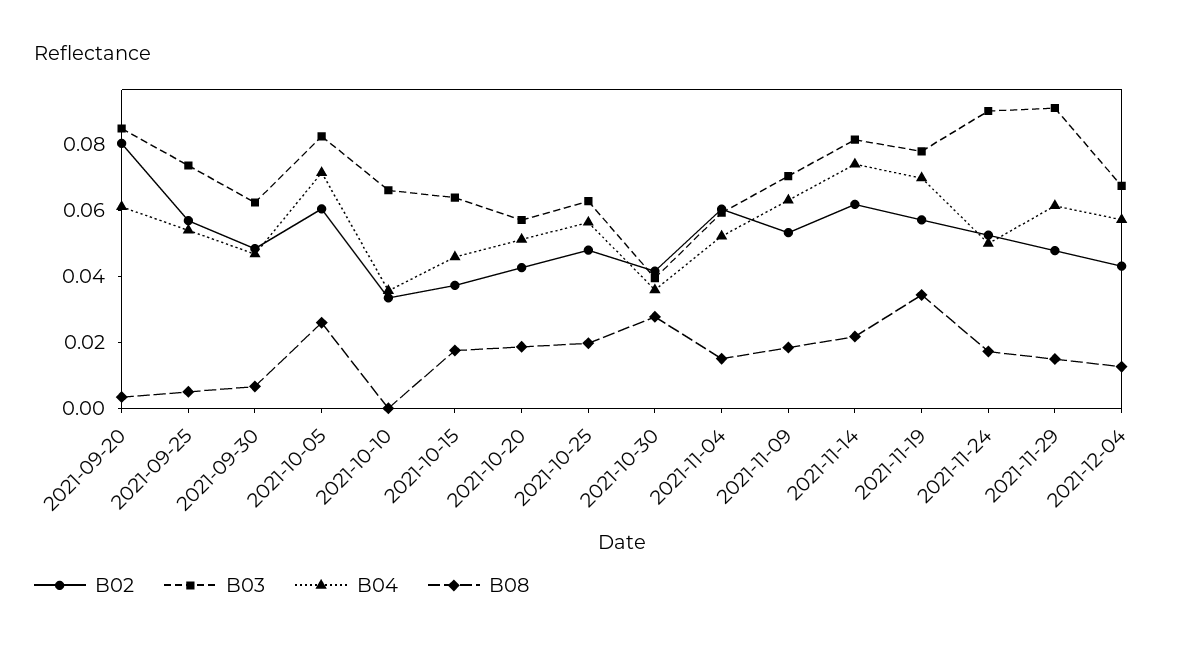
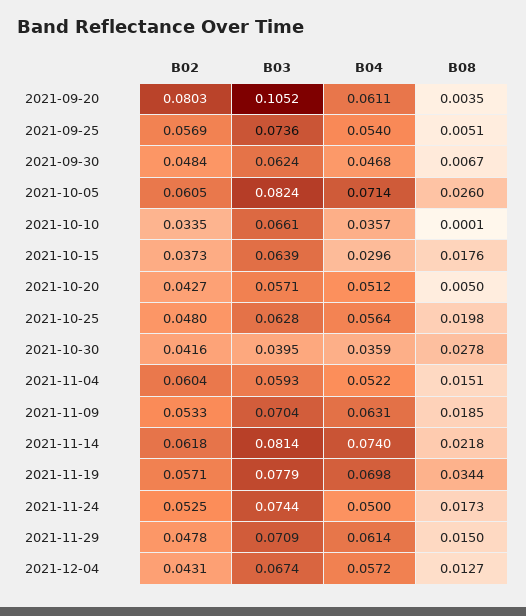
  {
    "B02": {
      "2021-09-20": 0.0803,
      "2021-09-25": 0.0569,
      "2021-09-30": 0.0484,
      "2021-10-05": 0.0605,
      "2021-10-10": 0.0335,
      "2021-10-15": 0.0373,
      "2021-10-20": 0.0427,
      "2021-10-25": 0.048,
      "2021-10-30": 0.0416,
      "2021-11-04": 0.0604,
      "2021-11-09": 0.0533,
      "2021-11-14": 0.0618,
      "2021-11-19": 0.0571,
      "2021-11-24": 0.0525,
      "2021-11-29": 0.0478,
      "2021-12-04": 0.0431
    },
    "B03": {
-     "2021-09-20": 0.085,
+     "2021-09-20": 0.1052,
      "2021-09-25": 0.0736,
      "2021-09-30": 0.0624,
      "2021-10-05": 0.0824,
      "2021-10-10": 0.0661,
      "2021-10-15": 0.0639,
      "2021-10-20": 0.0571,
      "2021-10-25": 0.0628,
      "2021-10-30": 0.0395,
      "2021-11-04": 0.0593,
      "2021-11-09": 0.0704,
      "2021-11-14": 0.0814,
      "2021-11-19": 0.0779,
-     "2021-11-24": 0.09,
+     "2021-11-24": 0.0744,
-     "2021-11-29": 0.09,
+     "2021-11-29": 0.0709,
      "2021-12-04": 0.0674
    },
    "B04": {
      "2021-09-20": 0.0611,
      "2021-09-25": 0.054,
      "2021-09-30": 0.0468,
      "2021-10-05": 0.0714,
      "2021-10-10": 0.0357,
-     "2021-10-15": 0.045,
+     "2021-10-15": 0.0296,
      "2021-10-20": 0.0512,
      "2021-10-25": 0.0564,
      "2021-10-30": 0.0359,
      "2021-11-04": 0.0522,
      "2021-11-09": 0.0631,
      "2021-11-14": 0.074,
      "2021-11-19": 0.0698,
      "2021-11-24": 0.05,
      "2021-11-29": 0.0614,
      "2021-12-04": 0.0572
    },
    "B08": {
      "2021-09-20": 0.0035,
      "2021-09-25": 0.0051,
      "2021-09-30": 0.0067,
      "2021-10-05": 0.026,
      "2021-10-10": 0.0001,
      "2021-10-15": 0.0176,
-     "2021-10-20": 0.02,
+     "2021-10-20": 0.005,
      "2021-10-25": 0.0198,
      "2021-10-30": 0.0278,
      "2021-11-04": 0.0151,
      "2021-11-09": 0.0185,
      "2021-11-14": 0.0218,
      "2021-11-19": 0.0344,
      "2021-11-24": 0.0173,
      "2021-11-29": 0.015,
      "2021-12-04": 0.0127
    }
  }

